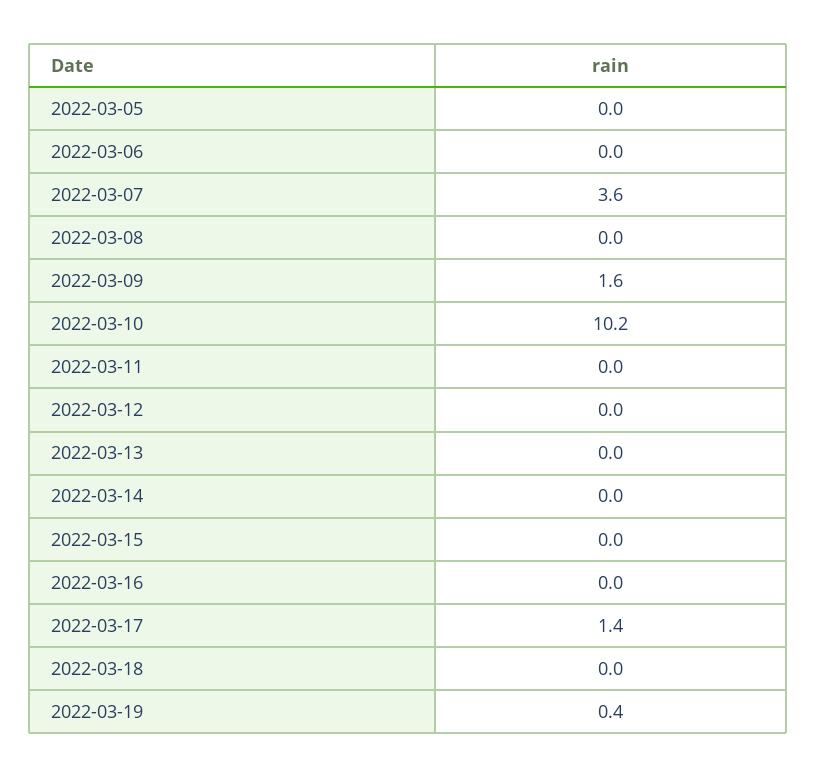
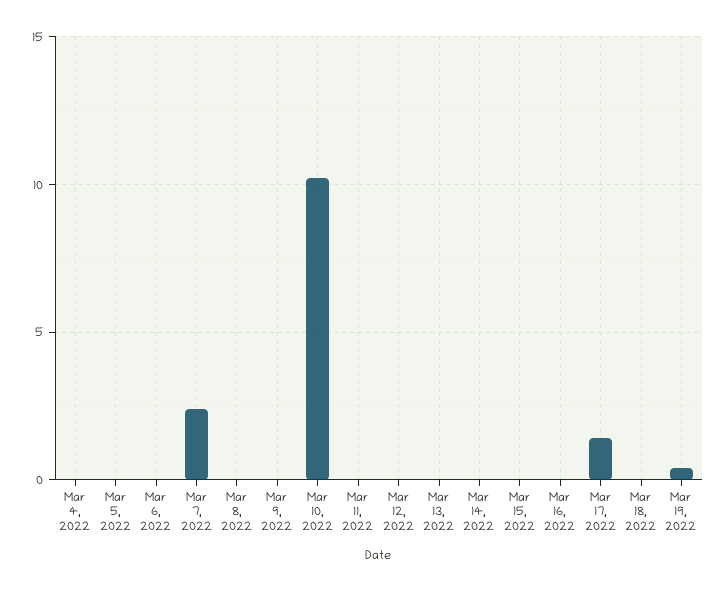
  {
    "2022-03-05": 0,
    "2022-03-06": 0,
-   "2022-03-07": 3.6,
+   "2022-03-07": 2.5,
    "2022-03-08": 0,
-   "2022-03-09": 1.6,
+   "2022-03-09": 0,
    "2022-03-10": 10.2,
    "2022-03-11": 0,
    "2022-03-12": 0,
    "2022-03-13": 0,
    "2022-03-14": 0,
    "2022-03-15": 0,
    "2022-03-16": 0,
    "2022-03-17": 1.4,
    "2022-03-18": 0,
-   "2022-03-19": 0.4
+   "2022-03-19": 0.4,
+   "Mar 4, 2022": 0
  }

